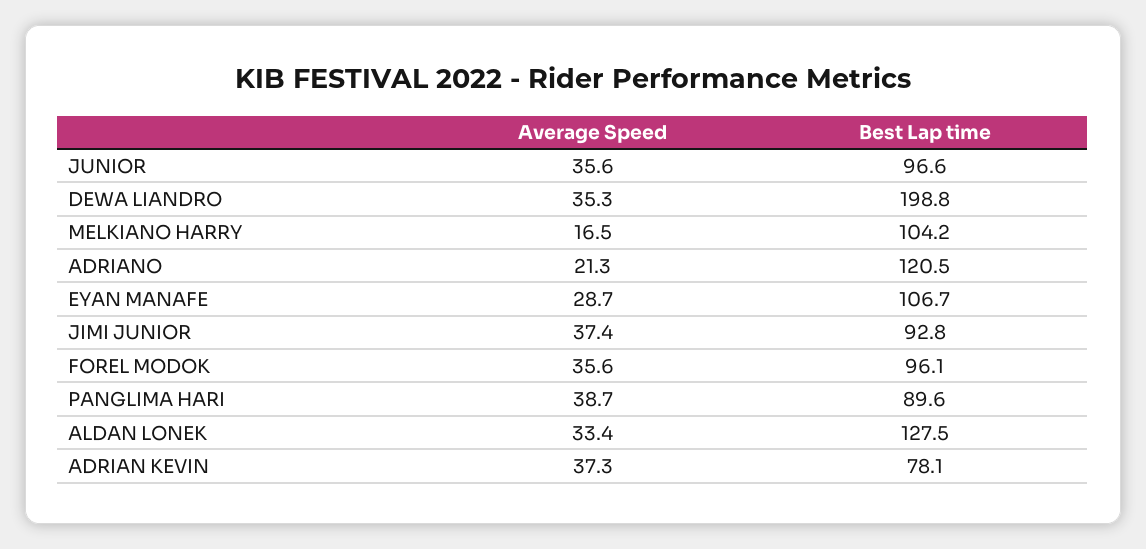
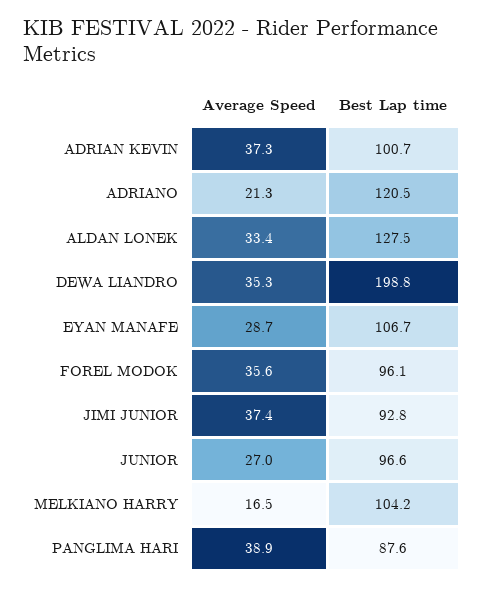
  {
    "Average Speed": {
-     "JUNIOR": 35.6,
+     "JUNIOR": 27,
      "DEWA LIANDRO": 35.3,
      "MELKIANO HARRY": 16.5,
      "ADRIANO": 21.3,
      "EYAN MANAFE": 28.7,
      "JIMI JUNIOR": 37.4,
      "FOREL MODOK": 35.6,
-     "PANGLIMA HARI": 38.7,
+     "PANGLIMA HARI": 38.9,
      "ALDAN LONEK": 33.4,
      "ADRIAN KEVIN": 37.3
    },
    "Best Lap time": {
      "JUNIOR": 96.6,
      "DEWA LIANDRO": 198.8,
      "MELKIANO HARRY": 104.2,
      "ADRIANO": 120.5,
      "EYAN MANAFE": 106.7,
      "JIMI JUNIOR": 92.8,
      "FOREL MODOK": 96.1,
-     "PANGLIMA HARI": 89.6,
+     "PANGLIMA HARI": 87.6,
      "ALDAN LONEK": 127.5,
-     "ADRIAN KEVIN": 78.1
+     "ADRIAN KEVIN": 100.7
    }
  }

